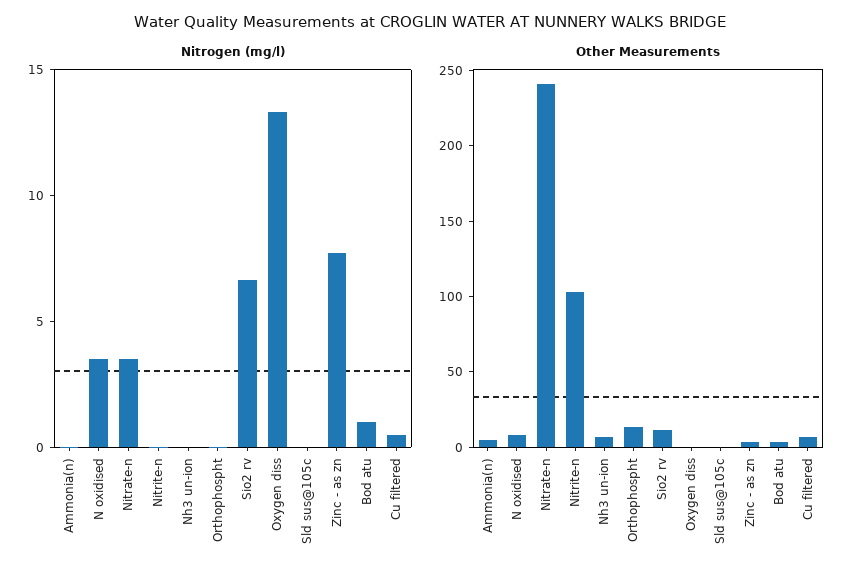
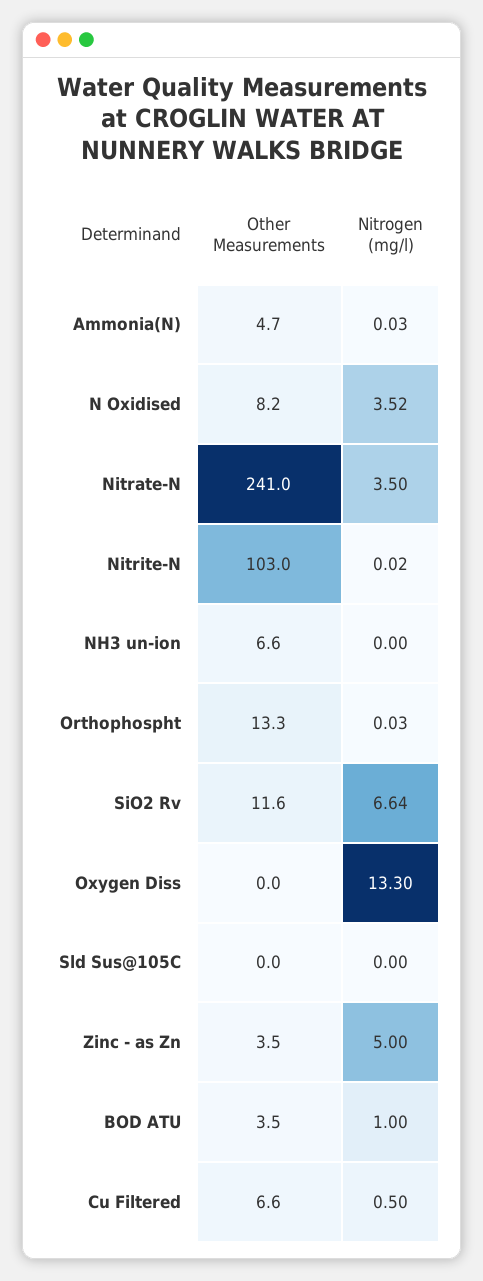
  {
    "Nitrogen (mg/l)": {
      "Ammonia(n)": 0.03,
      "N oxidised": 3.52,
      "Nitrate-n": 3.5,
      "Nitrite-n": 0.02,
      "Nh3 un-ion": 0,
      "Orthophospht": 0.03,
      "Sio2 rv": 6.64,
      "Oxygen diss": 13.3,
      "Sld sus@105c": 0,
-     "Zinc - as zn": 8,
+     "Zinc - as zn": 5,
      "Bod atu": 1,
      "Cu filtered": 0.5
    },
    "Other Measurements": {
      "Ammonia(n)": 4.7,
      "N oxidised": 8.2,
      "Nitrate-n": 241,
      "Nitrite-n": 103,
      "Nh3 un-ion": 6.6,
      "Orthophospht": 13.3,
      "Sio2 rv": 11.6,
      "Oxygen diss": 0,
      "Sld sus@105c": 0,
      "Zinc - as zn": 3.5,
      "Bod atu": 3.5,
      "Cu filtered": 6.6
    }
  }

